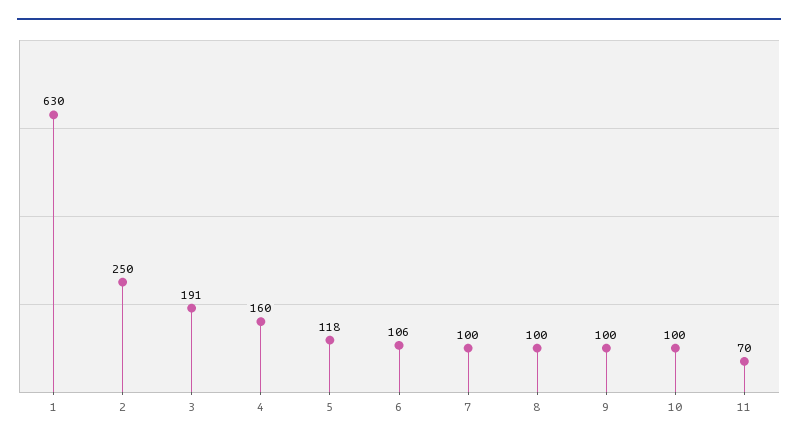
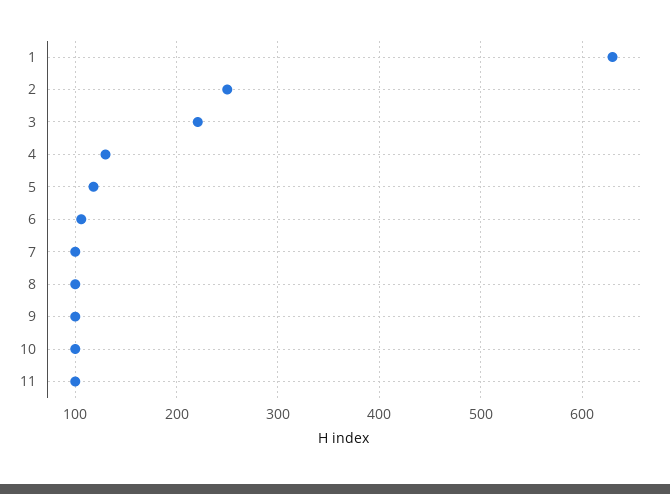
  {
    "1": 630,
    "2": 250,
-   "3": 191,
+   "3": 220,
-   "4": 160,
+   "4": 130,
    "5": 118,
    "6": 106,
    "7": 100,
    "8": 100,
    "9": 100,
    "10": 100,
-   "11": 70
+   "11": 100
  }

